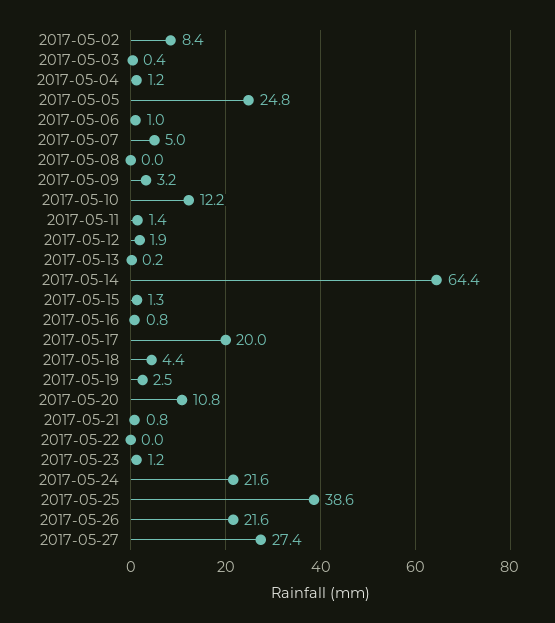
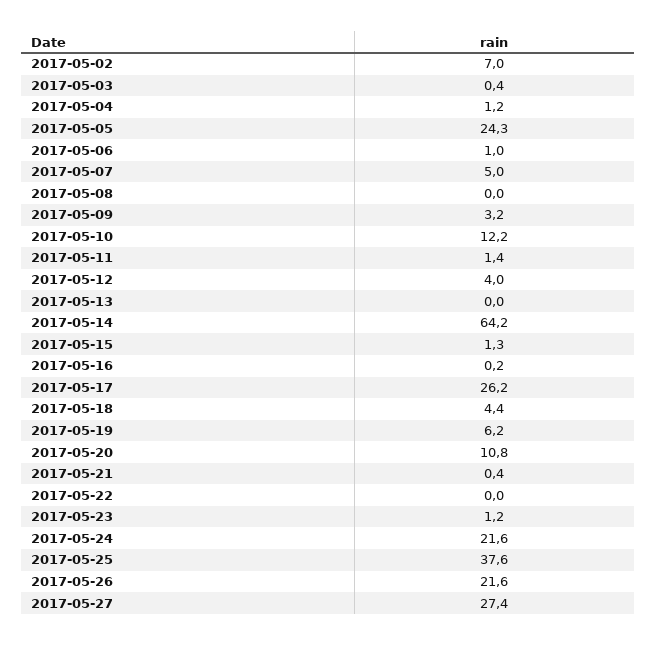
  {
-   "2017-05-02": 8.4,
+   "2017-05-02": 7,
    "2017-05-03": 0.4,
    "2017-05-04": 1.2,
-   "2017-05-05": 24.8,
+   "2017-05-05": 24.3,
    "2017-05-06": 1,
    "2017-05-07": 5,
    "2017-05-08": 0,
    "2017-05-09": 3.2,
    "2017-05-10": 12.2,
    "2017-05-11": 1.4,
-   "2017-05-12": 1.9,
+   "2017-05-12": 4,
-   "2017-05-13": 0.2,
+   "2017-05-13": 0,
-   "2017-05-14": 64.4,
+   "2017-05-14": 64.2,
    "2017-05-15": 1.3,
-   "2017-05-16": 0.8,
+   "2017-05-16": 0.2,
-   "2017-05-17": 20,
+   "2017-05-17": 26.2,
    "2017-05-18": 4.4,
-   "2017-05-19": 2.5,
+   "2017-05-19": 6.2,
    "2017-05-20": 10.8,
-   "2017-05-21": 0.8,
+   "2017-05-21": 0.4,
    "2017-05-22": 0,
    "2017-05-23": 1.2,
    "2017-05-24": 21.6,
-   "2017-05-25": 38.6,
+   "2017-05-25": 37.6,
    "2017-05-26": 21.6,
    "2017-05-27": 27.4
  }

